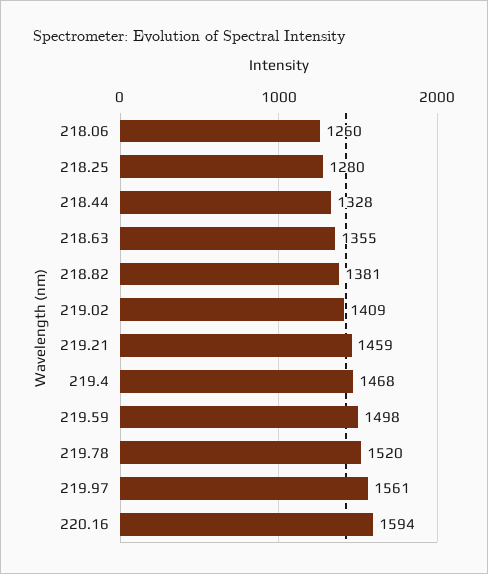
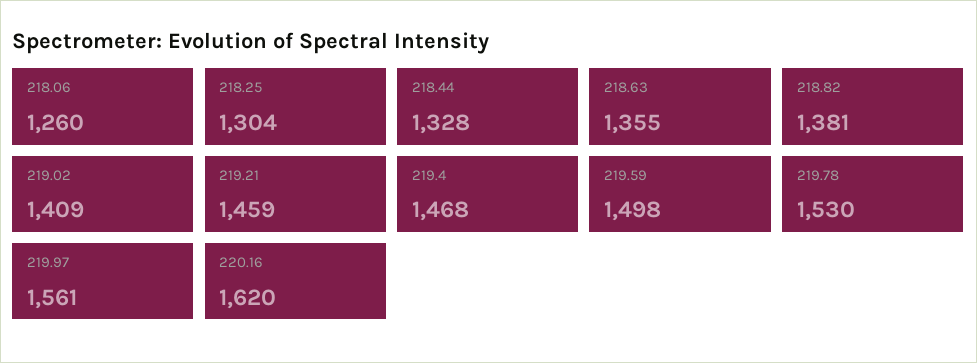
  {
    "218.06": 1260,
-   "218.25": 1280,
+   "218.25": 1304,
    "218.44": 1328,
    "218.63": 1355,
    "218.82": 1381,
    "219.02": 1409,
    "219.21": 1459,
    "219.4": 1468,
    "219.59": 1498,
-   "219.78": 1520,
+   "219.78": 1530,
    "219.97": 1561,
-   "220.16": 1594
+   "220.16": 1620
  }

